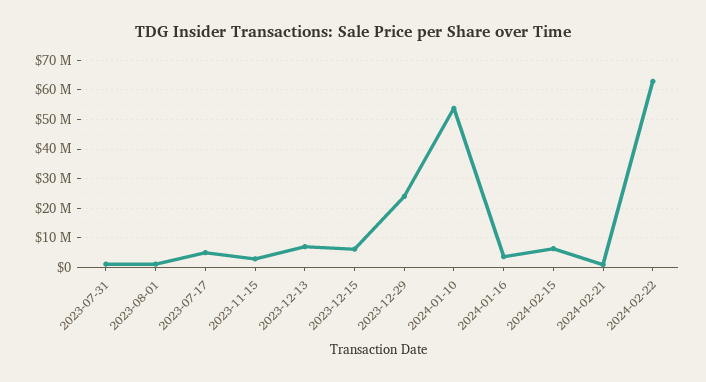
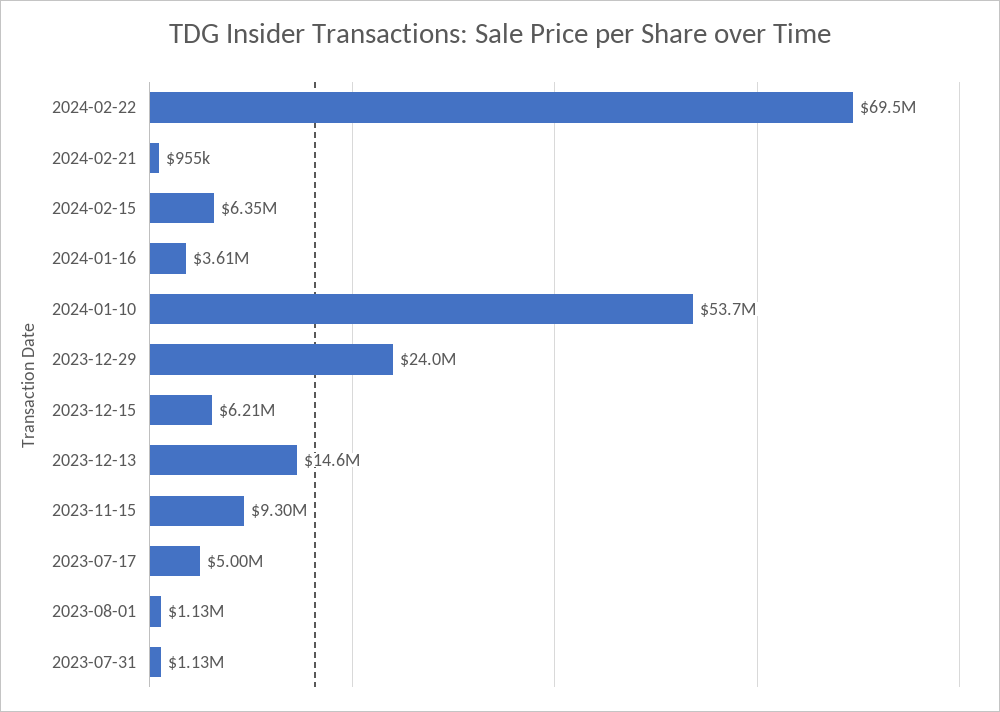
  {
    "2023-07-31": 1130000,
    "2023-08-01": 1130000,
    "2023-07-17": 5000000,
-   "2023-11-15": 2500000,
+   "2023-11-15": 9300000,
-   "2023-12-13": 7500000,
+   "2023-12-13": 14600000,
    "2023-12-15": 6210000,
    "2023-12-29": 24000000,
    "2024-01-10": 53700000,
    "2024-01-16": 3610000,
    "2024-02-15": 6350000,
    "2024-02-21": 955000,
-   "2024-02-22": 62500000
+   "2024-02-22": 69500000
  }

